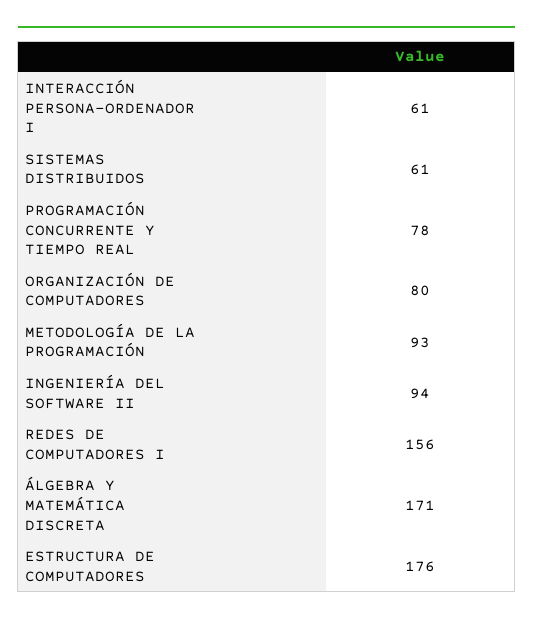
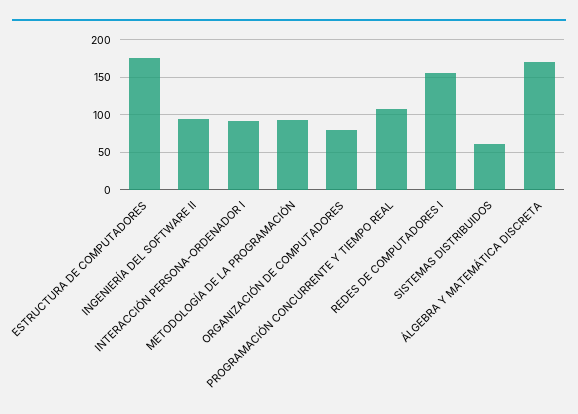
  {
-   "INTERACCIÓN PERSONA-ORDENADOR I": 61,
+   "INTERACCIÓN PERSONA-ORDENADOR I": 90,
    "SISTEMAS DISTRIBUIDOS": 61,
-   "PROGRAMACIÓN CONCURRENTE Y TIEMPO REAL": 78,
+   "PROGRAMACIÓN CONCURRENTE Y TIEMPO REAL": 110,
    "ORGANIZACIÓN DE COMPUTADORES": 80,
    "METODOLOGÍA DE LA PROGRAMACIÓN": 93,
    "INGENIERÍA DEL SOFTWARE II": 94,
    "REDES DE COMPUTADORES I": 156,
    "ÁLGEBRA Y MATEMÁTICA DISCRETA": 171,
    "ESTRUCTURA DE COMPUTADORES": 176
  }

